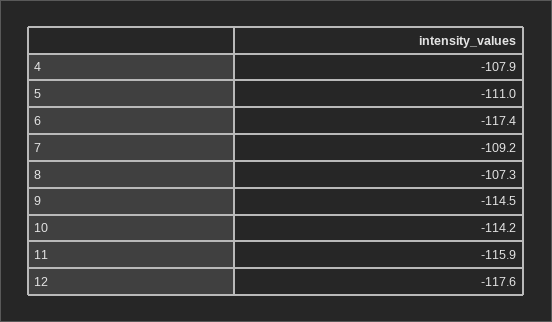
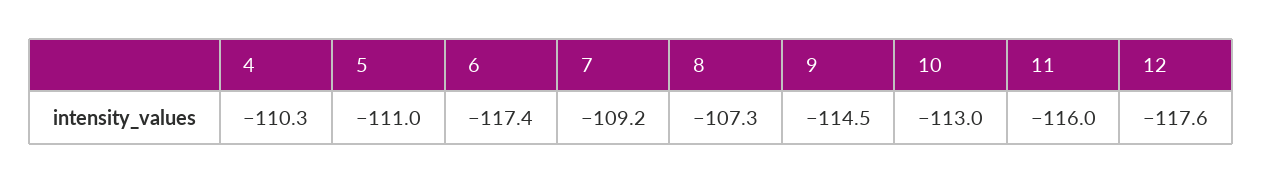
  {
-   "4": -107.9,
+   "4": -110.3,
    "5": -111,
    "6": -117.4,
    "7": -109.2,
    "8": -107.3,
    "9": -114.5,
-   "10": -114.2,
+   "10": -113,
-   "11": -115.9,
+   "11": -116,
    "12": -117.6
  }

